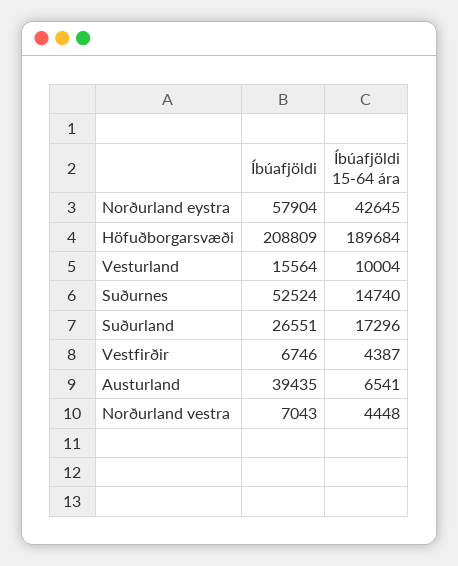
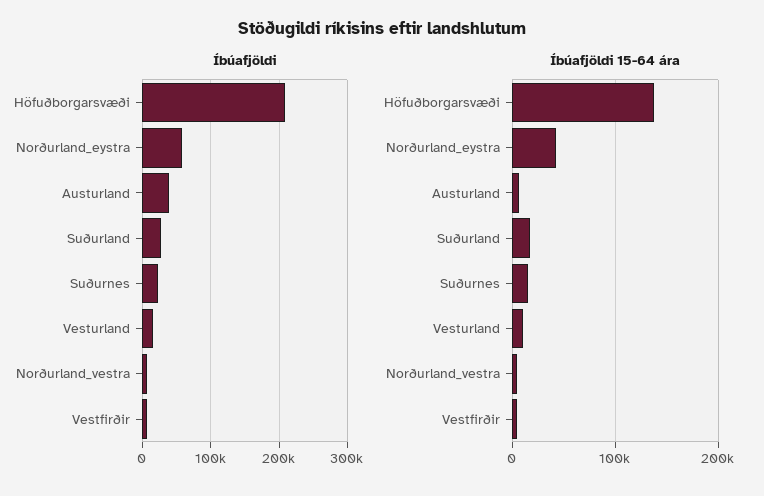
  {
    "Íbúafjöldi": {
      "Norðurland eystra": 57904,
      "Höfuðborgarsvæði": 208809,
      "Vesturland": 15564,
-     "Suðurnes": 52524,
+     "Suðurnes": 20000,
      "Suðurland": 26551,
      "Vestfirðir": 6746,
      "Austurland": 39435,
      "Norðurland vestra": 7043
    },
    "Íbúafjöldi 15-64 ára": {
      "Norðurland eystra": 42645,
-     "Höfuðborgarsvæði": 189684,
+     "Höfuðborgarsvæði": 140000,
      "Vesturland": 10004,
      "Suðurnes": 14740,
      "Suðurland": 17296,
      "Vestfirðir": 4387,
      "Austurland": 6541,
      "Norðurland vestra": 4448
    }
  }

